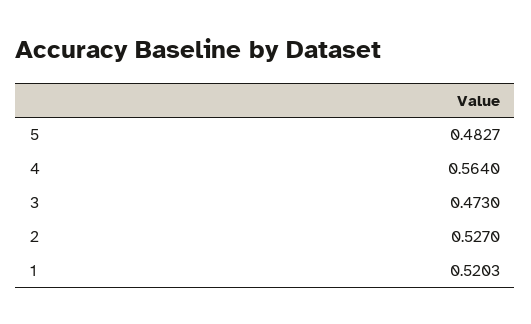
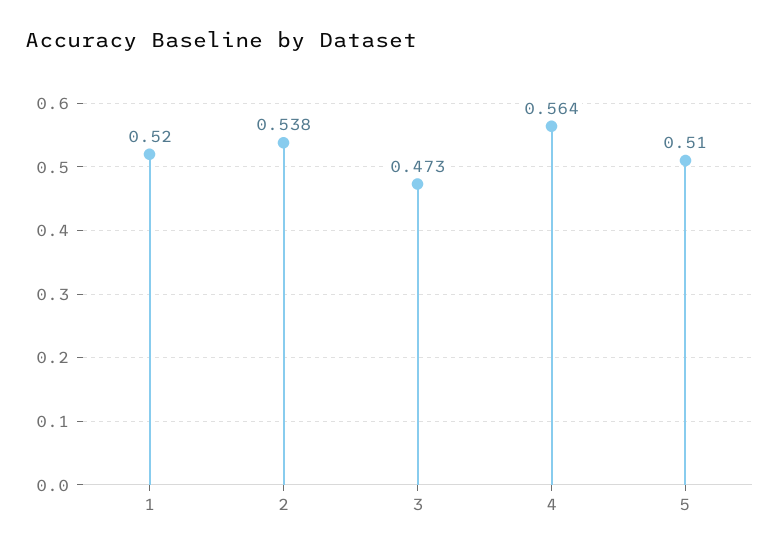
  {
-   "5": 0.4827,
+   "5": 0.51,
    "4": 0.564,
    "3": 0.473,
-   "2": 0.527,
+   "2": 0.538,
    "1": 0.5203
  }

